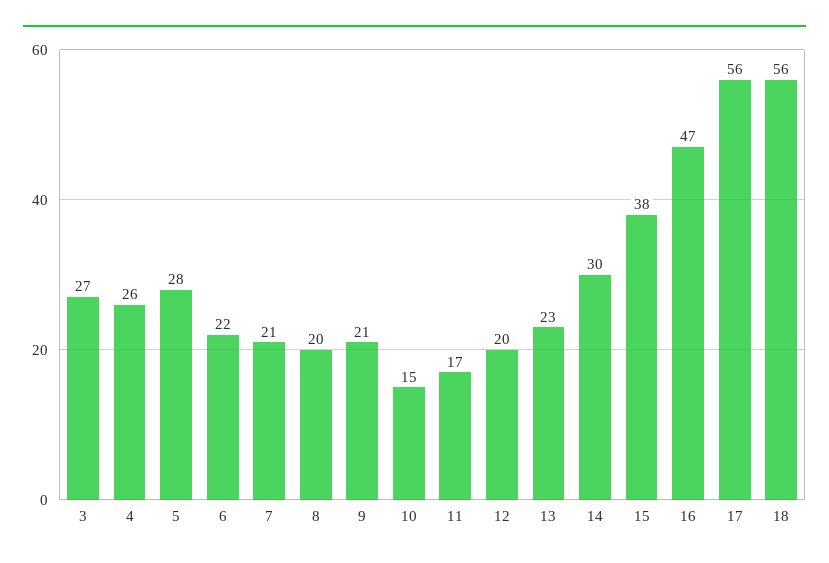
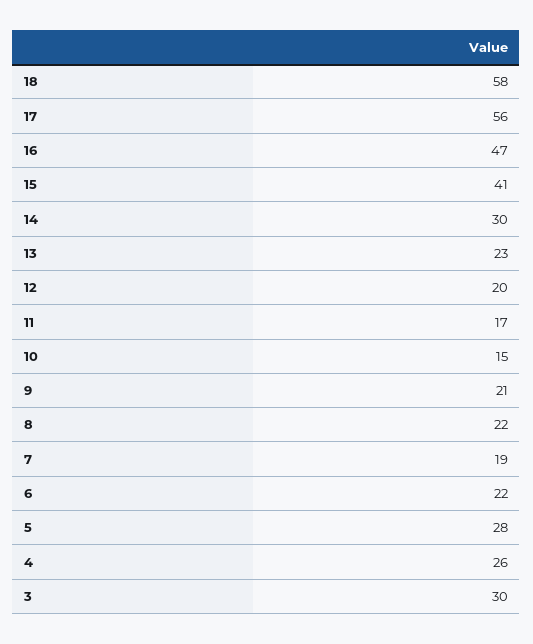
  {
-   "3": 27,
+   "3": 30,
    "4": 26,
    "5": 28,
    "6": 22,
-   "7": 21,
+   "7": 19,
-   "8": 20,
+   "8": 22,
    "9": 21,
    "10": 15,
    "11": 17,
    "12": 20,
    "13": 23,
    "14": 30,
-   "15": 38,
+   "15": 41,
    "16": 47,
    "17": 56,
-   "18": 56
+   "18": 58
  }

